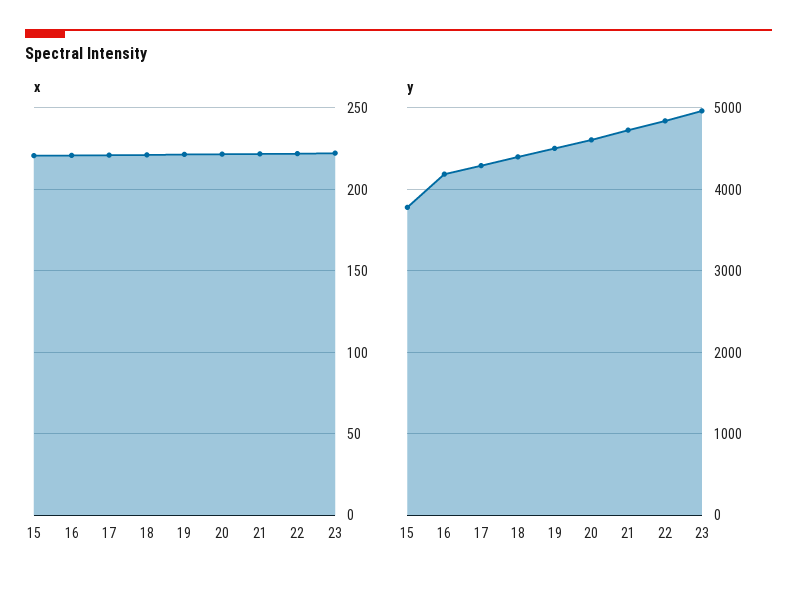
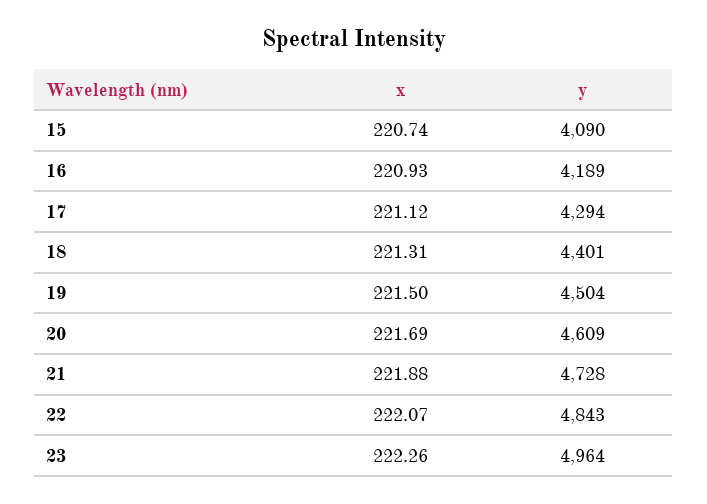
  {
    "x": {
      "15": 220.74,
      "16": 220.93,
      "17": 221.12,
      "18": 221.31,
      "19": 221.5,
      "20": 221.69,
      "21": 221.88,
      "22": 222.07,
      "23": 222.26
    },
    "y": {
-     "15": 3800,
+     "15": 4090,
      "16": 4189,
      "17": 4294,
      "18": 4401,
      "19": 4504,
      "20": 4609,
      "21": 4728,
      "22": 4843,
      "23": 4964
    }
  }

